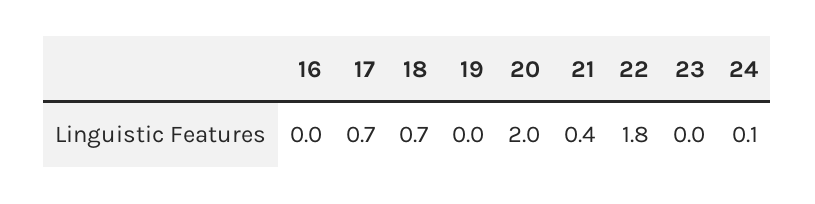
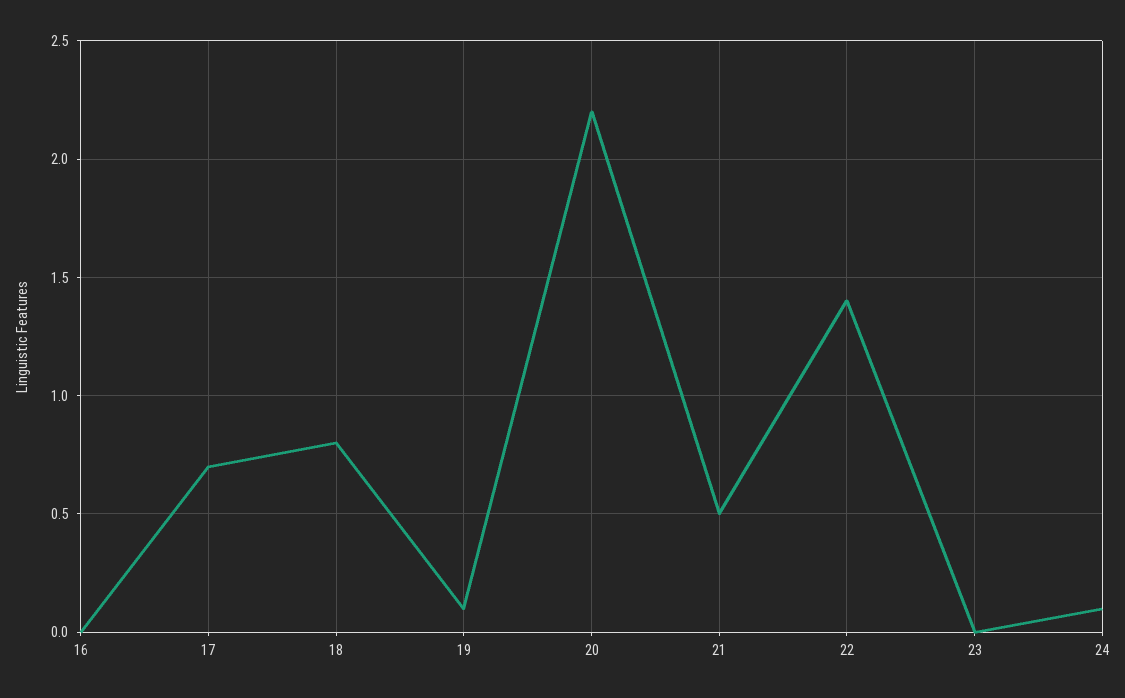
  {
    "16": 0,
    "17": 0.7,
-   "18": 0.7,
+   "18": 0.8,
-   "19": 0,
+   "19": 0.1,
-   "20": 2,
+   "20": 2.2,
-   "21": 0.4,
+   "21": 0.5,
-   "22": 1.8,
+   "22": 1.4,
    "23": 0,
    "24": 0.1
  }

